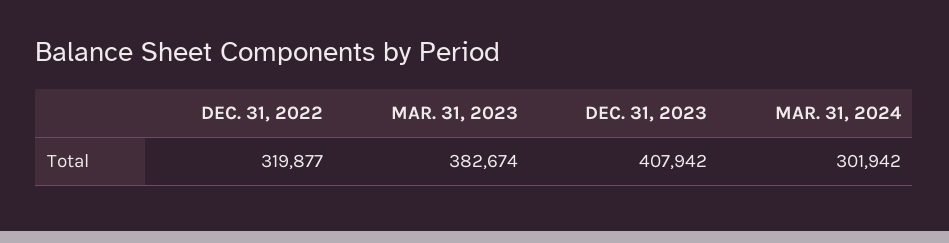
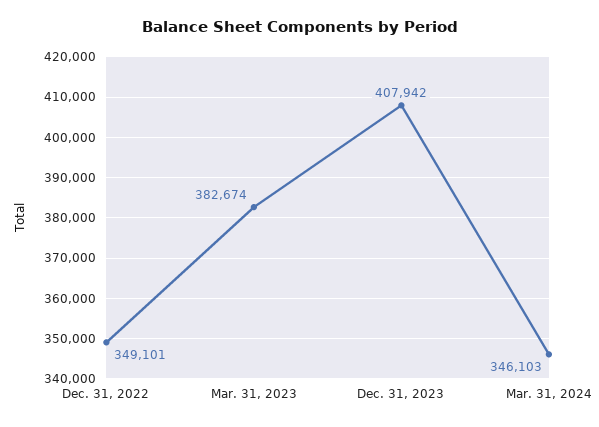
  {
-   "DEC. 31, 2022": 319877,
+   "DEC. 31, 2022": 349101,
    "MAR. 31, 2023": 382674,
    "DEC. 31, 2023": 407942,
-   "MAR. 31, 2024": 301942
+   "MAR. 31, 2024": 346103
  }

